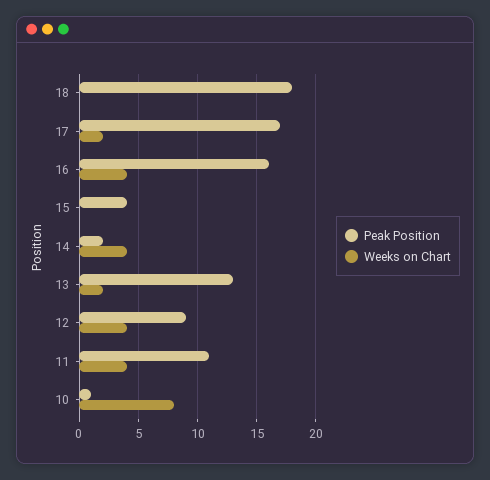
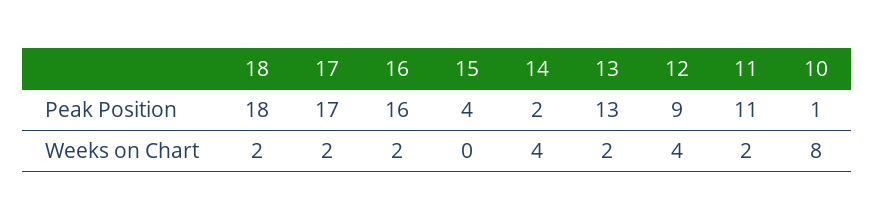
  {
    "Peak Position": {
      "18": 18,
      "17": 17,
      "16": 16,
      "15": 4,
      "14": 2,
      "13": 13,
      "12": 9,
      "11": 11,
      "10": 1
    },
    "Weeks on Chart": {
-     "18": 0,
+     "18": 2,
      "17": 2,
-     "16": 4,
+     "16": 2,
      "15": 0,
      "14": 4,
      "13": 2,
      "12": 4,
-     "11": 4,
+     "11": 2,
      "10": 8
    }
  }

